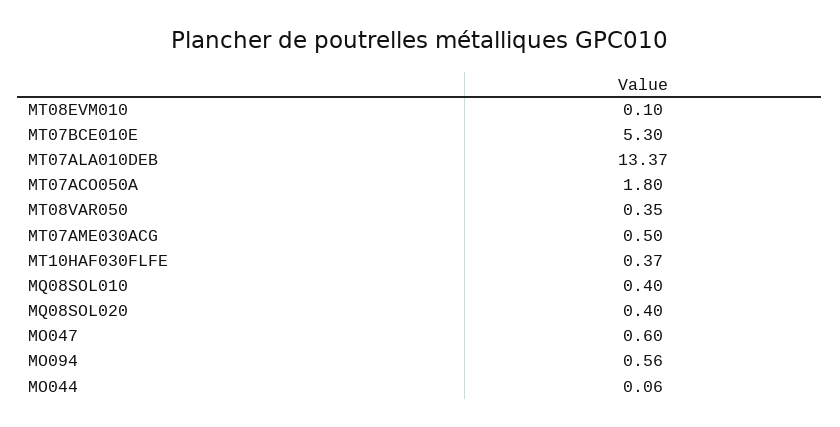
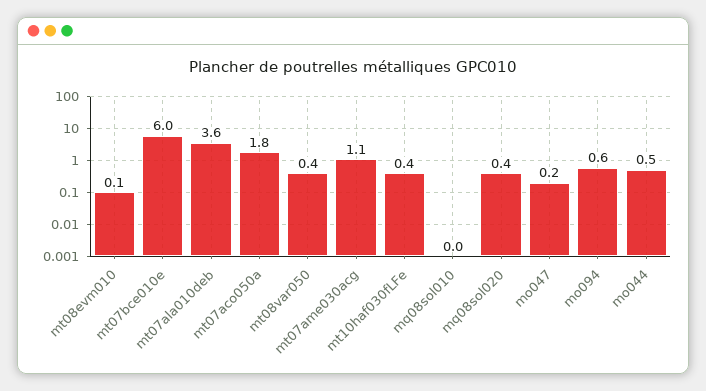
  {
    "MT08EVM010": 0.1,
-   "MT07BCE010E": 5.3,
+   "MT07BCE010E": 6,
-   "MT07ALA010DEB": 13.37,
+   "MT07ALA010DEB": 3.6,
    "MT07ACO050A": 1.8,
    "MT08VAR050": 0.35,
-   "MT07AME030ACG": 0.5,
+   "MT07AME030ACG": 1.1,
    "MT10HAF030FLFE": 0.37,
-   "MQ08SOL010": 0.4,
+   "MQ08SOL010": 0,
    "MQ08SOL020": 0.4,
-   "MO047": 0.6,
+   "MO047": 0.2,
    "MO094": 0.56,
-   "MO044": 0.06
+   "MO044": 0.5
  }

